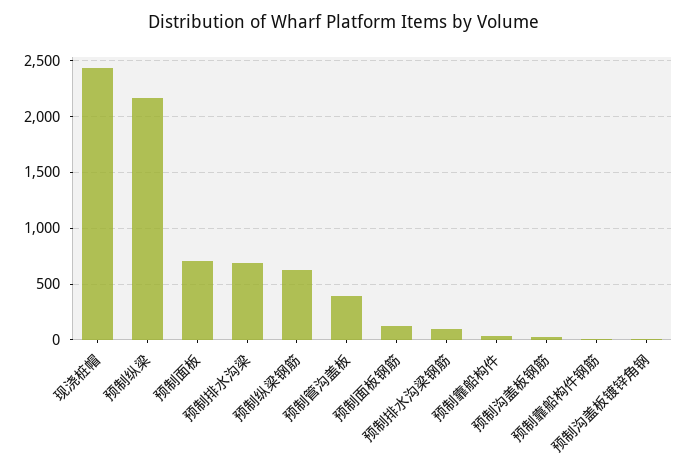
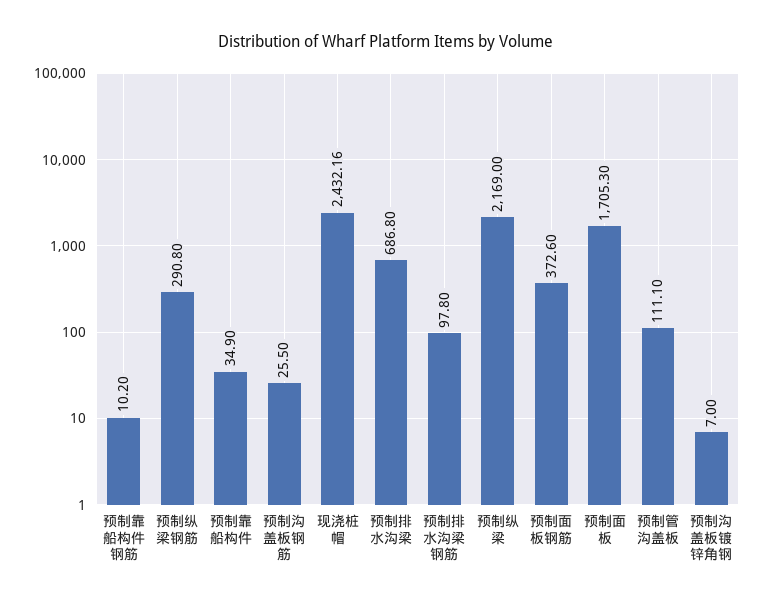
  {
    "现浇桩帽": 2432.16,
    "预制纵梁": 2169,
-   "预制面板": 700,
+   "预制面板": 1705.3,
    "预制排水沟梁": 686.8,
-   "预制纵梁钢筋": 600,
+   "预制纵梁钢筋": 290.8,
-   "预制管沟盖板": 400,
+   "预制管沟盖板": 111.1,
-   "预制面板钢筋": 100,
+   "预制面板钢筋": 372.6,
    "预制排水沟梁钢筋": 97.8,
    "预制靠船构件": 34.9,
    "预制沟盖板钢筋": 25.5,
    "预制靠船构件钢筋": 10.2,
    "预制沟盖板镀锌角钢": 7
  }

